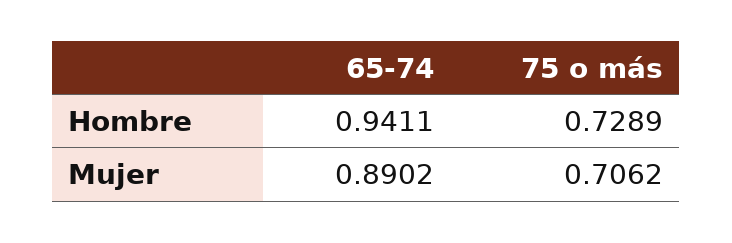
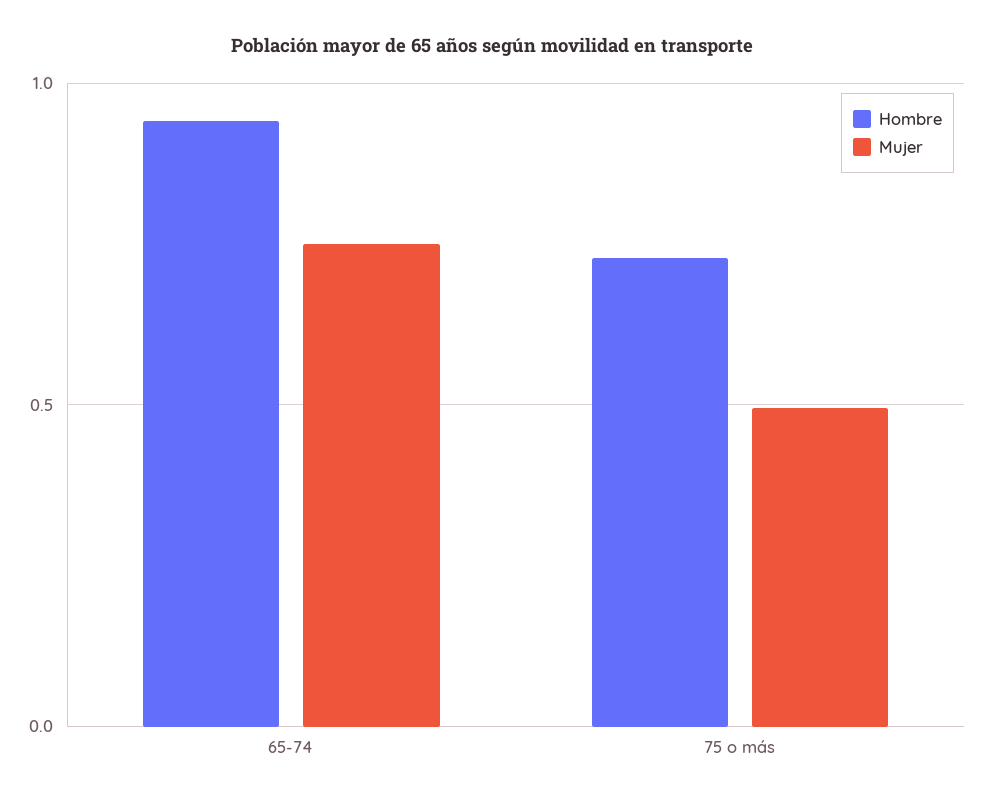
  {
    "Hombre": {
      "65-74": 0.9411,
      "75 o más": 0.7289
    },
    "Mujer": {
-     "65-74": 0.8902,
+     "65-74": 0.75,
-     "75 o más": 0.7062
+     "75 o más": 0.5
    }
  }

